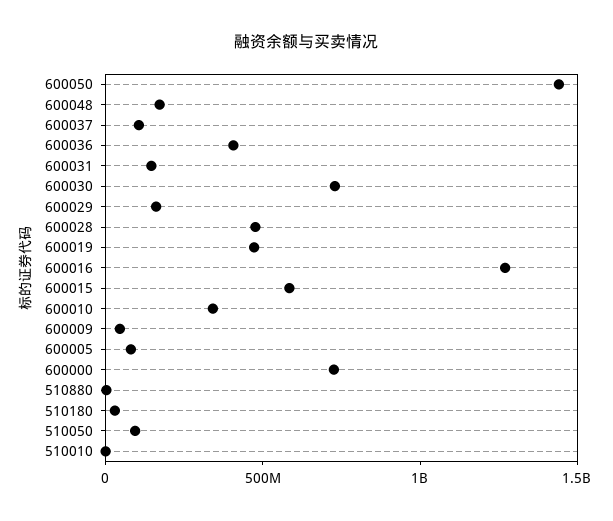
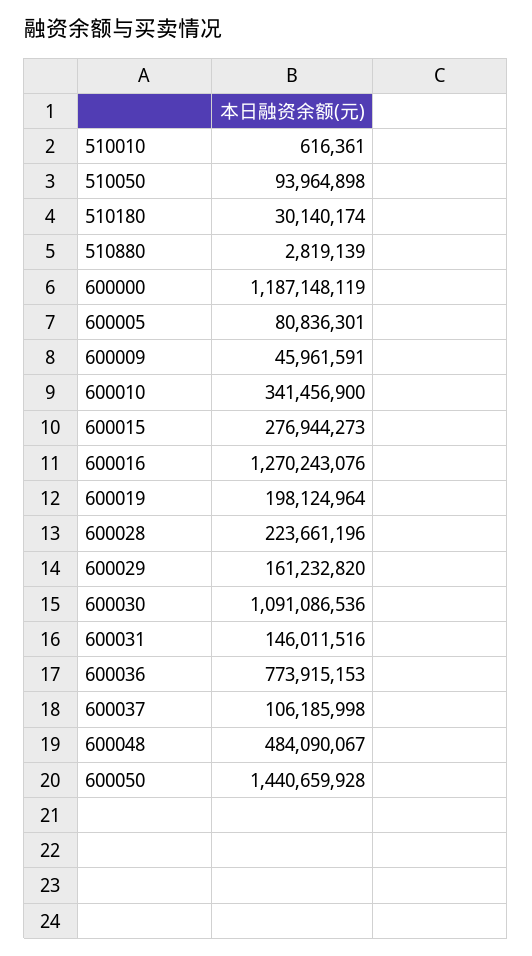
  {
    "600050": 1440659928,
-   "600048": 200000000,
+   "600048": 484090067,
    "600037": 106185998,
-   "600036": 400000000,
+   "600036": 773915153,
    "600031": 146011516,
-   "600030": 700000000,
+   "600030": 1091086536,
    "600029": 161232820,
-   "600028": 500000000,
+   "600028": 223661196,
-   "600019": 500000000,
+   "600019": 198124964,
    "600016": 1270243076,
-   "600015": 600000000,
+   "600015": 276944273,
    "600010": 341456900,
    "600009": 45961591,
    "600005": 80836301,
-   "600000": 700000000,
+   "600000": 1187148119,
    "510880": 2819139,
    "510180": 30140174,
    "510050": 93964898,
    "510010": 616361
  }

